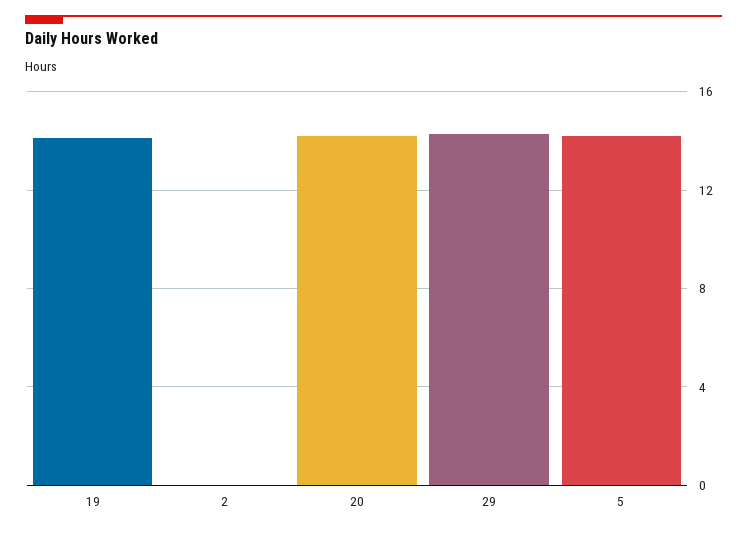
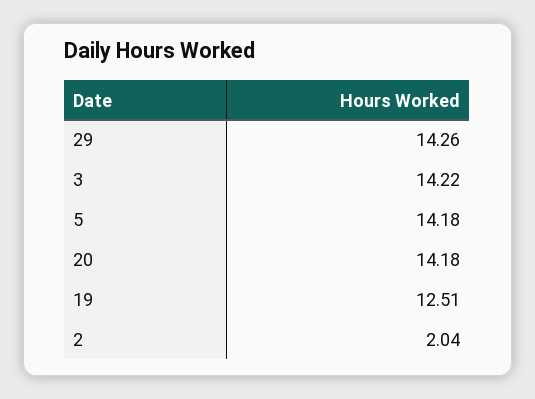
  {
-   "19": 14,
+   "19": 12.51,
-   "2": 0,
+   "2": 2.04,
    "20": 14.18,
    "29": 14.26,
-   "5": 14.18
+   "5": 14.18,
+   "3": 14.22
  }

